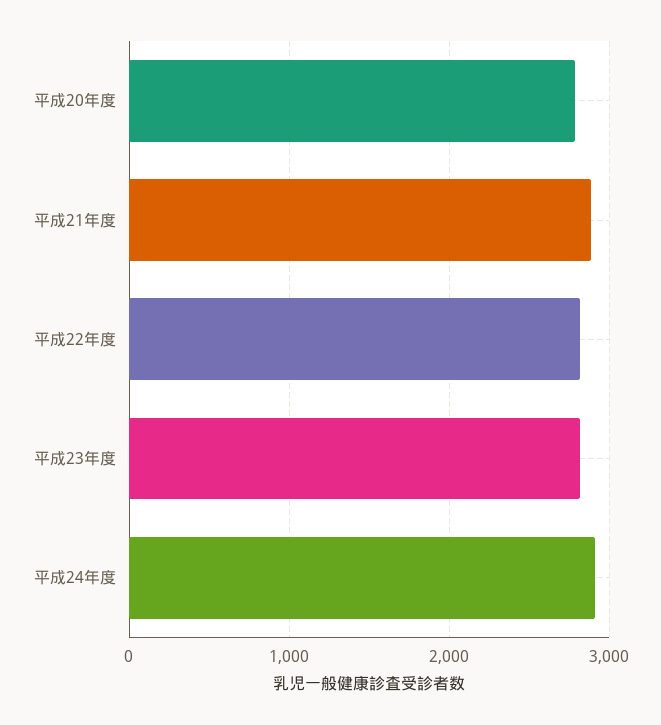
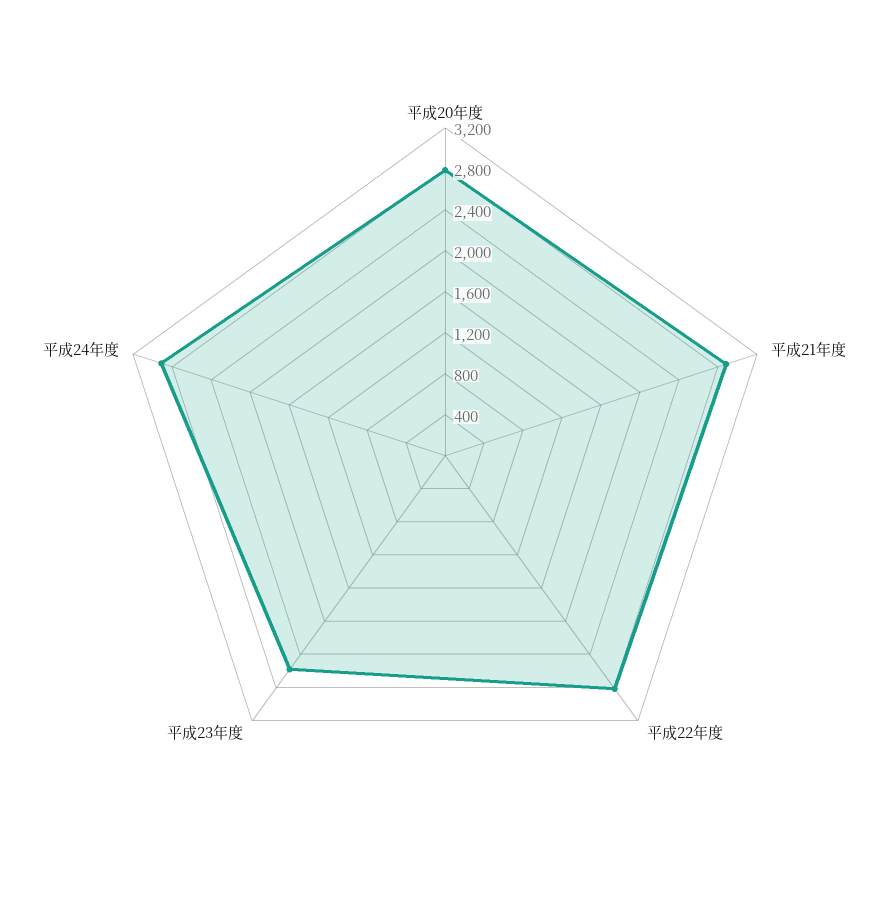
  {
    "平成20年度": 2800,
    "平成21年度": 2900,
    "平成22年度": 2800,
-   "平成23年度": 2800,
+   "平成23年度": 2600,
    "平成24年度": 2900
  }

